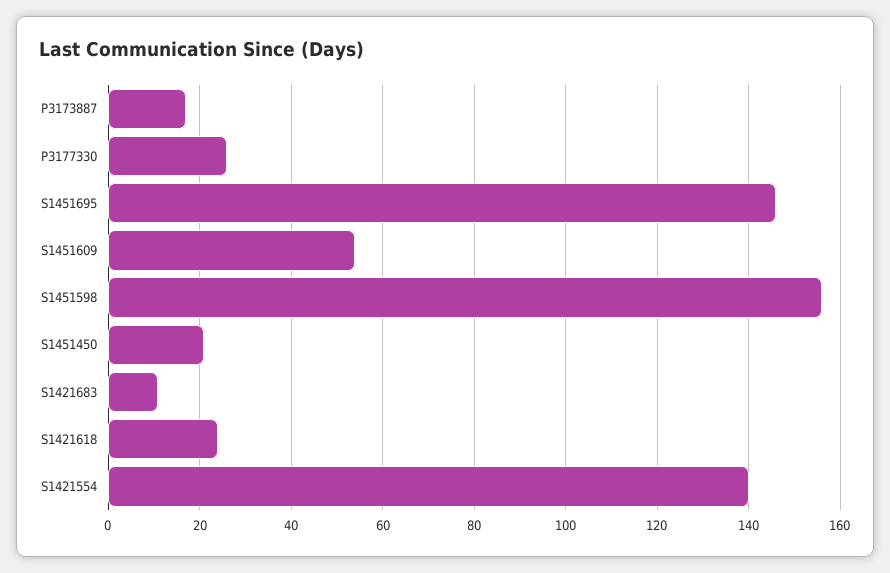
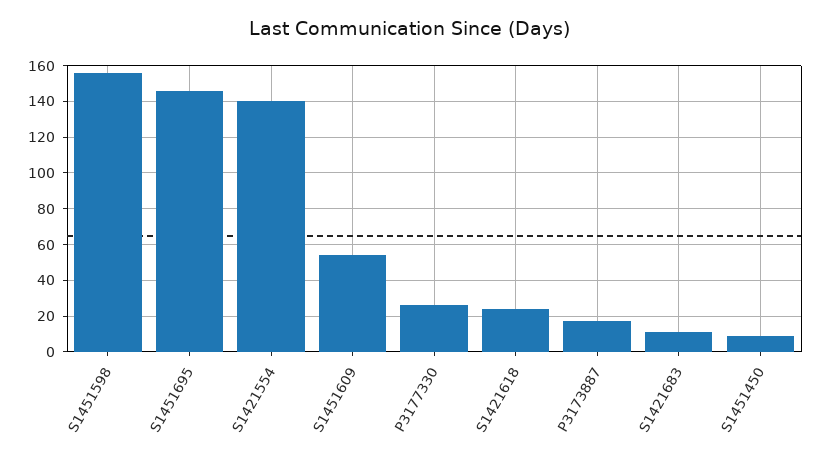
  {
    "P3173887": 15,
    "P3177330": 25,
    "S1451695": 145,
    "S1451609": 55,
    "S1451598": 155,
-   "S1451450": 20,
+   "S1451450": 10,
    "S1421683": 10,
    "S1421618": 25,
    "S1421554": 140
  }

